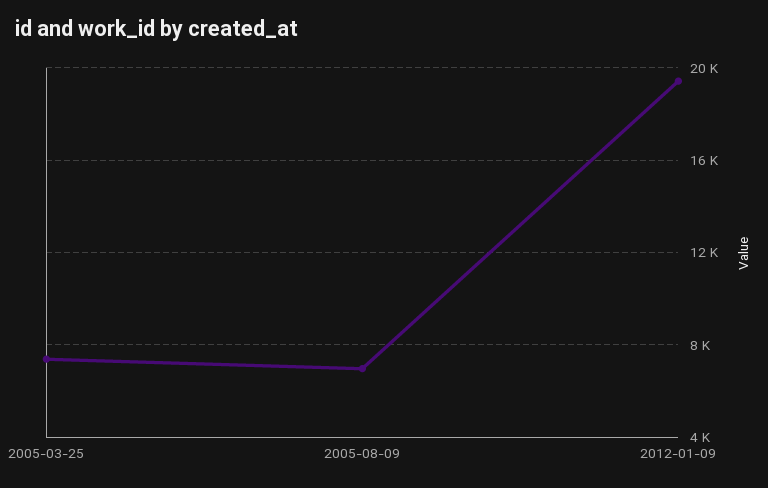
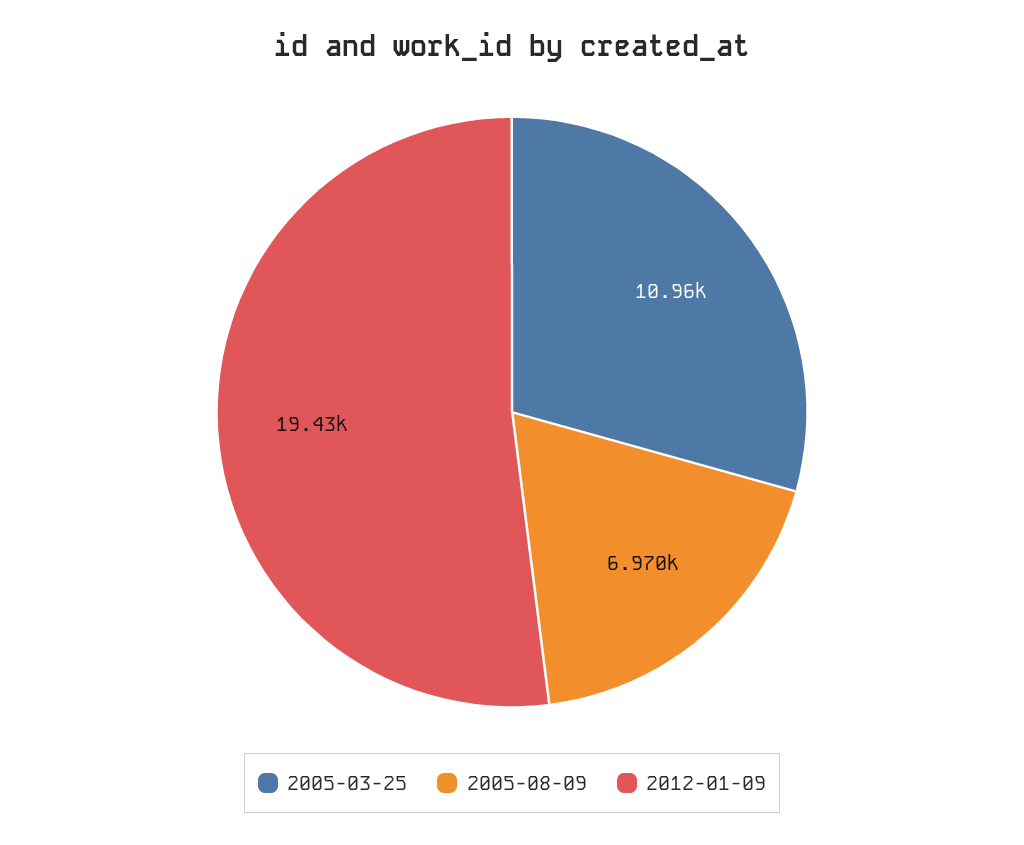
  {
-   "2005-03-25": 7500,
+   "2005-03-25": 10960,
    "2005-08-09": 6970,
    "2012-01-09": 19430
  }

